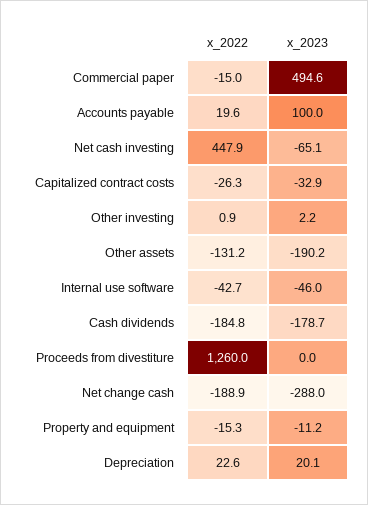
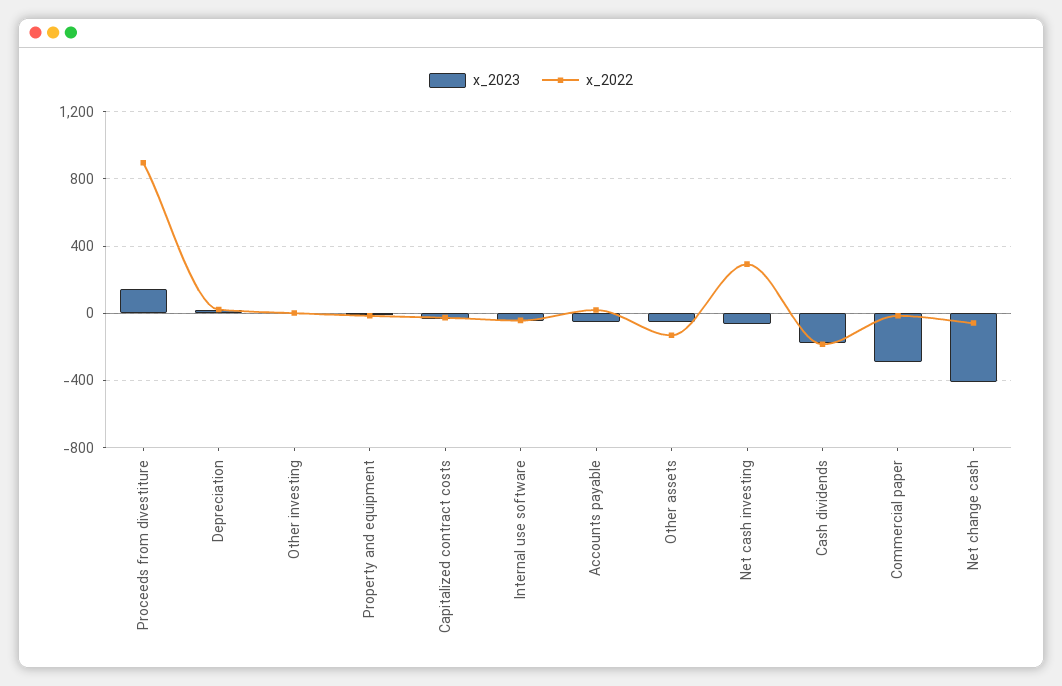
  {
    "x_2022": {
      "Commercial paper": -15,
      "Accounts payable": 19.6,
-     "Net cash investing": 447.9,
+     "Net cash investing": 300,
      "Capitalized contract costs": -26.3,
      "Other investing": 0.9,
      "Other assets": -131.2,
      "Internal use software": -42.7,
      "Cash dividends": -184.8,
-     "Proceeds from divestiture": 1260,
+     "Proceeds from divestiture": 900,
-     "Net change cash": -188.9,
+     "Net change cash": -50,
      "Property and equipment": -15.3,
      "Depreciation": 22.6
    },
    "x_2023": {
-     "Commercial paper": 494.6,
+     "Commercial paper": -300,
-     "Accounts payable": 100,
+     "Accounts payable": -50,
      "Net cash investing": -65.1,
      "Capitalized contract costs": -32.9,
      "Other investing": 2.2,
-     "Other assets": -190.2,
+     "Other assets": -50,
      "Internal use software": -46,
      "Cash dividends": -178.7,
-     "Proceeds from divestiture": 0,
+     "Proceeds from divestiture": 150,
-     "Net change cash": -288,
+     "Net change cash": -400,
      "Property and equipment": -11.2,
      "Depreciation": 20.1
    }
  }

